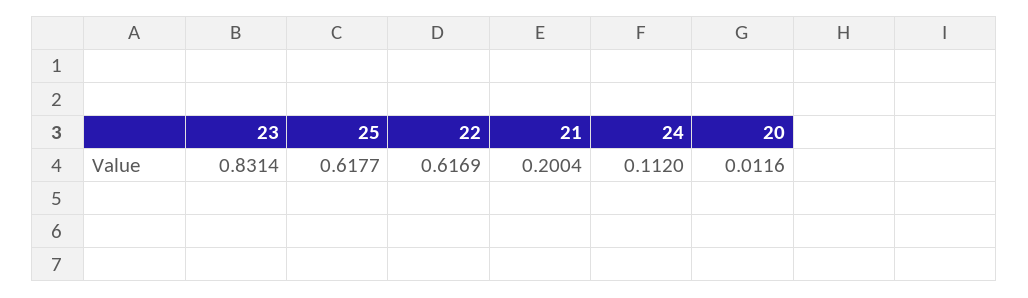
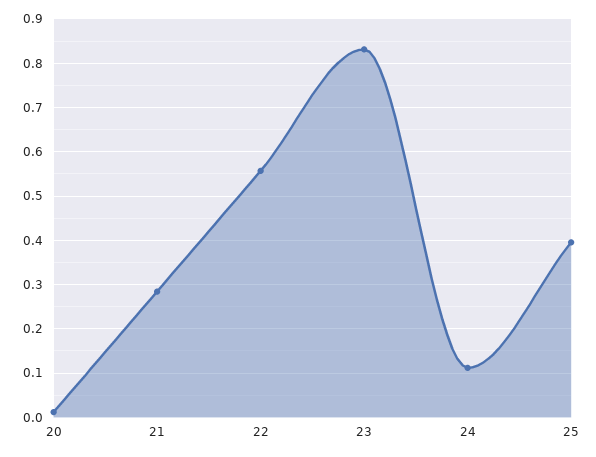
  {
    "23": 0.8314,
-   "25": 0.6177,
+   "25": 0.4,
-   "22": 0.6169,
+   "22": 0.56,
-   "21": 0.2004,
+   "21": 0.28,
    "24": 0.112,
    "20": 0.0116
  }

